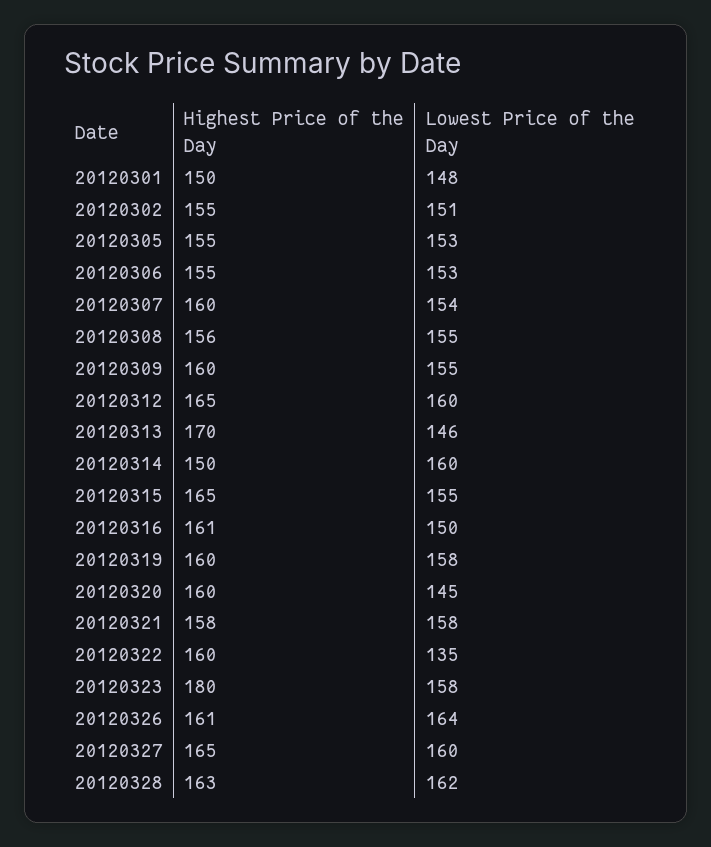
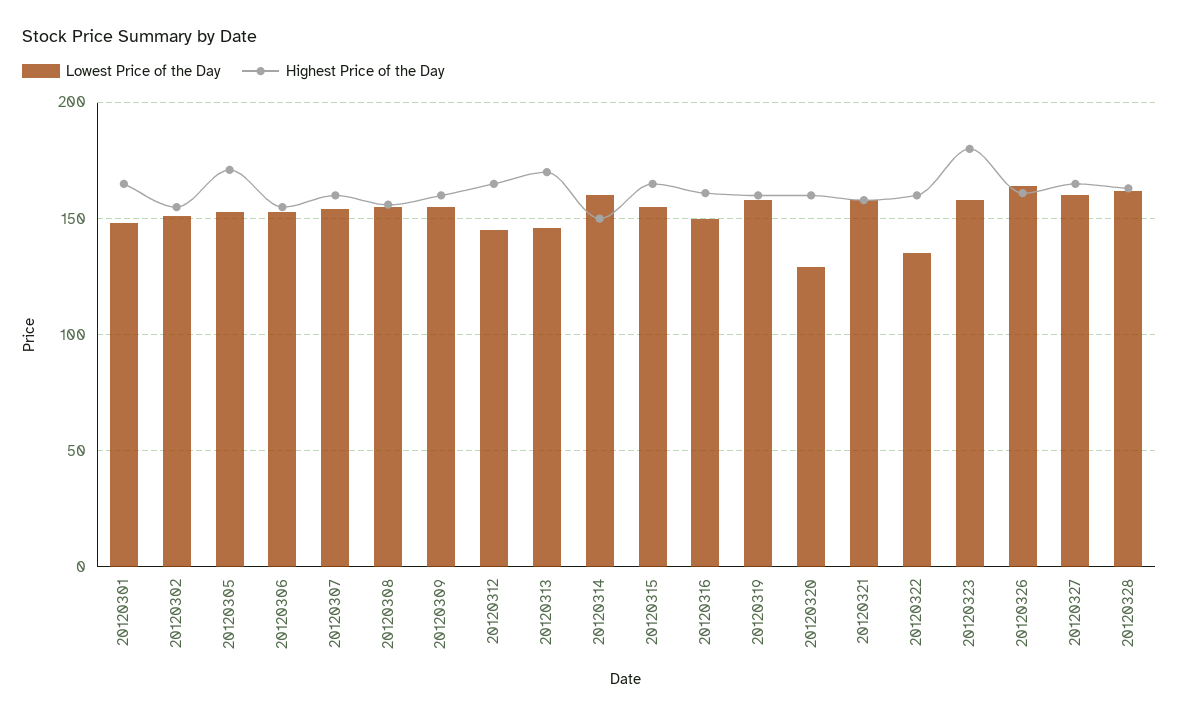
  {
    "Highest Price of the Day": {
-     "20120301": 150,
+     "20120301": 165,
      "20120302": 155,
-     "20120305": 155,
+     "20120305": 170,
      "20120306": 155,
      "20120307": 160,
      "20120308": 156,
      "20120309": 160,
      "20120312": 165,
      "20120313": 170,
      "20120314": 150,
      "20120315": 165,
      "20120316": 161,
      "20120319": 160,
      "20120320": 160,
      "20120321": 158,
      "20120322": 160,
      "20120323": 180,
      "20120326": 161,
      "20120327": 165,
      "20120328": 163
    },
    "Lowest Price of the Day": {
      "20120301": 148,
      "20120302": 151,
      "20120305": 153,
      "20120306": 153,
      "20120307": 154,
      "20120308": 155,
      "20120309": 155,
-     "20120312": 160,
+     "20120312": 145,
      "20120313": 146,
      "20120314": 160,
      "20120315": 155,
      "20120316": 150,
      "20120319": 158,
-     "20120320": 145,
+     "20120320": 130,
      "20120321": 158,
      "20120322": 135,
      "20120323": 158,
      "20120326": 164,
      "20120327": 160,
      "20120328": 162
    }
  }

